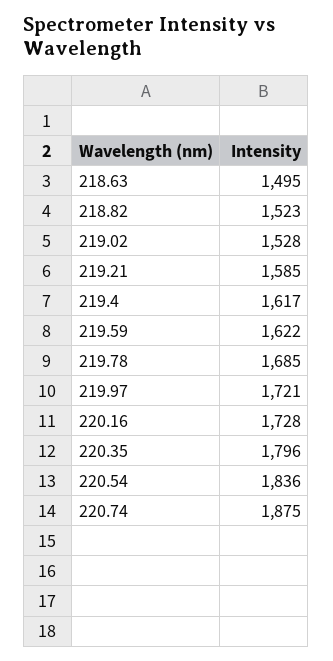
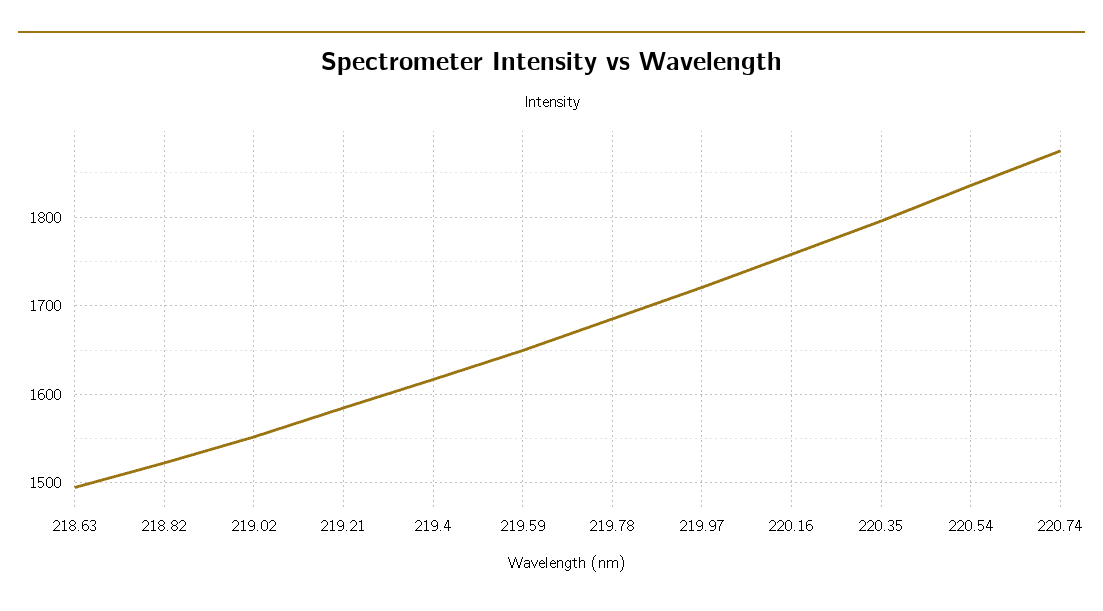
  {
    "218.63": 1495,
    "218.82": 1523,
-   "219.02": 1528,
+   "219.02": 1550,
    "219.21": 1585,
    "219.4": 1617,
-   "219.59": 1622,
+   "219.59": 1650,
    "219.78": 1685,
    "219.97": 1721,
-   "220.16": 1728,
+   "220.16": 1760,
    "220.35": 1796,
    "220.54": 1836,
    "220.74": 1875
  }

